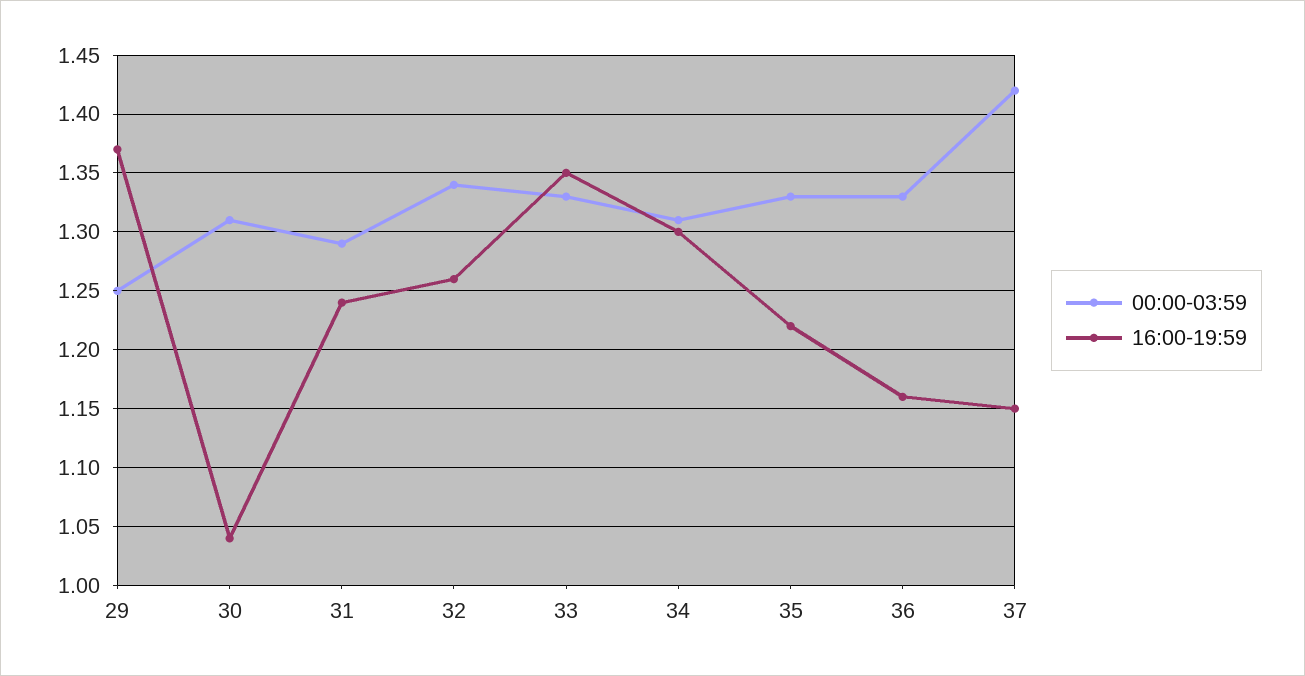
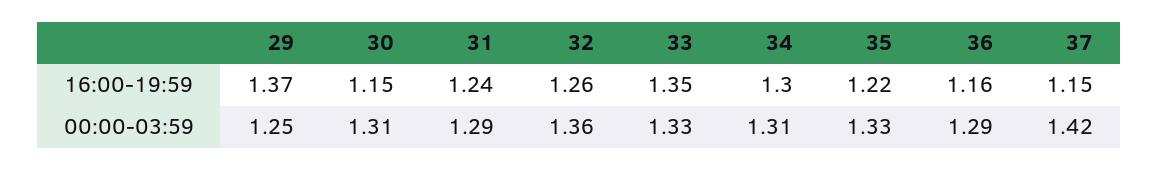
  {
    "00:00-03:59": {
      "29": 1.25,
      "30": 1.31,
      "31": 1.29,
-     "32": 1.34,
+     "32": 1.36,
      "33": 1.33,
      "34": 1.31,
      "35": 1.33,
-     "36": 1.33,
+     "36": 1.29,
      "37": 1.42
    },
    "16:00-19:59": {
      "29": 1.37,
-     "30": 1.04,
+     "30": 1.15,
      "31": 1.24,
      "32": 1.26,
      "33": 1.35,
      "34": 1.3,
      "35": 1.22,
      "36": 1.16,
      "37": 1.15
    }
  }

